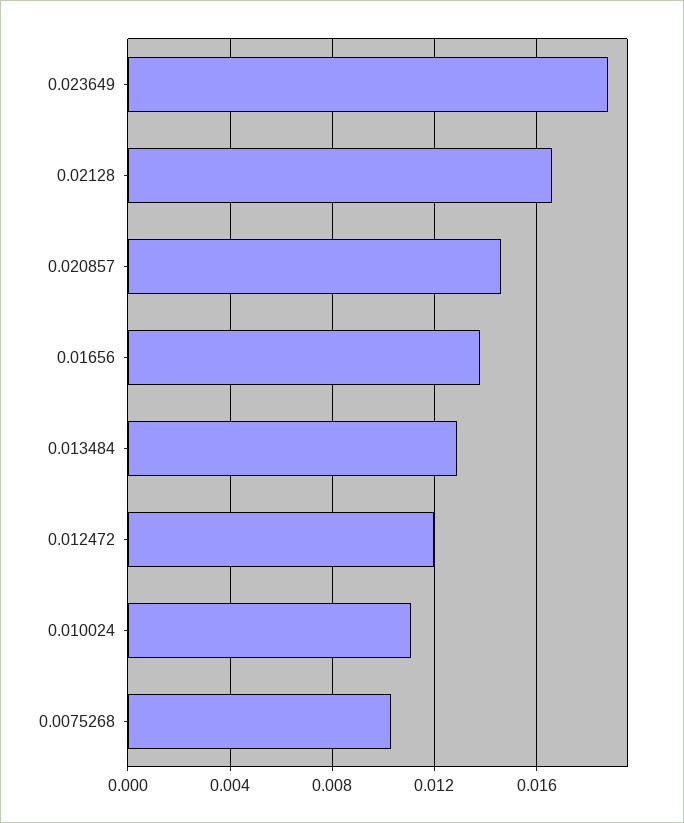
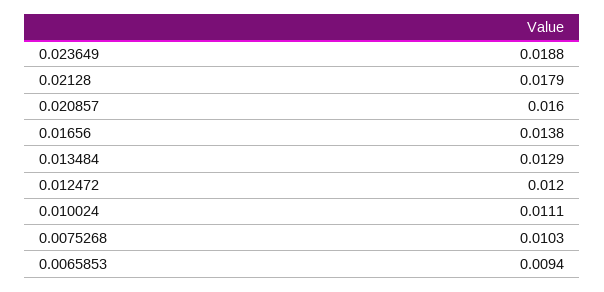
  {
    "0.023649": 0.0188,
-   "0.02128": 0.0165,
+   "0.02128": 0.0179,
-   "0.020857": 0.0145,
+   "0.020857": 0.016,
    "0.01656": 0.0138,
    "0.013484": 0.0129,
    "0.012472": 0.012,
    "0.010024": 0.0111,
-   "0.0075268": 0.0103
+   "0.0075268": 0.0103,
+   "0.0065853": 0.0094
  }

